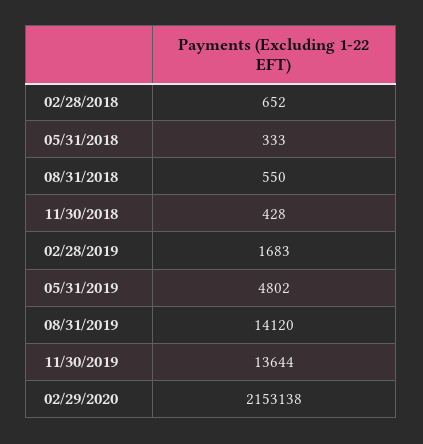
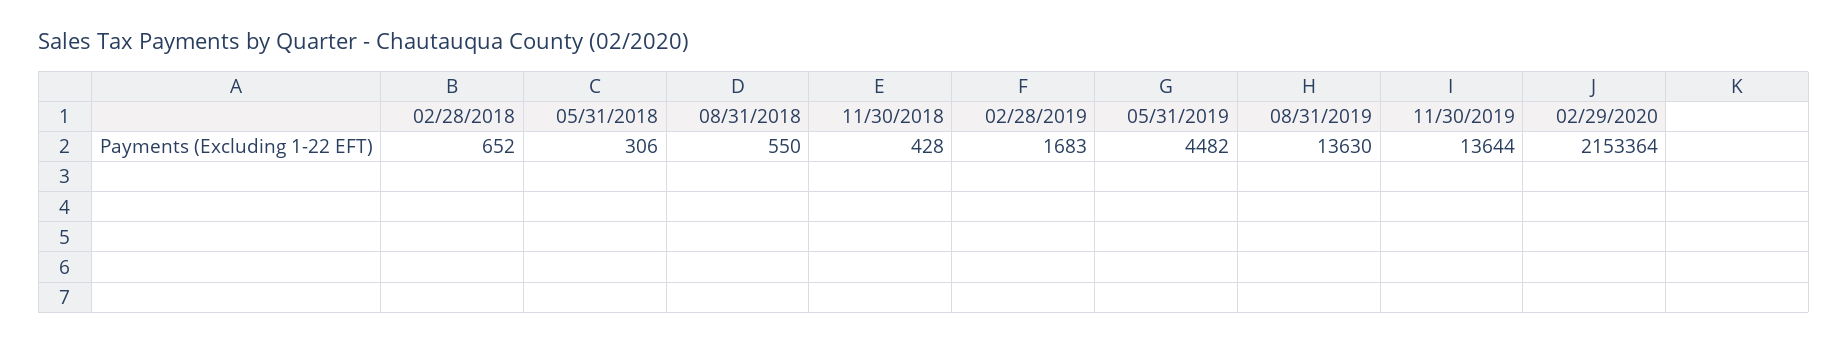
  {
    "02/28/2018": 652,
-   "05/31/2018": 333,
+   "05/31/2018": 306,
    "08/31/2018": 550,
    "11/30/2018": 428,
    "02/28/2019": 1683,
-   "05/31/2019": 4802,
+   "05/31/2019": 4482,
-   "08/31/2019": 14120,
+   "08/31/2019": 13630,
    "11/30/2019": 13644,
-   "02/29/2020": 2153138
+   "02/29/2020": 2153364
  }

